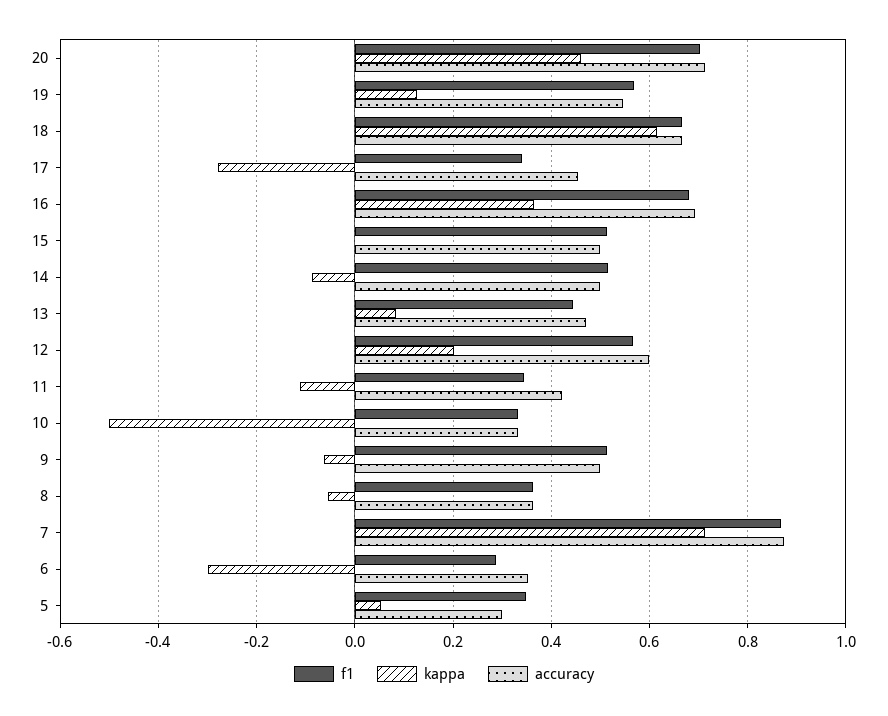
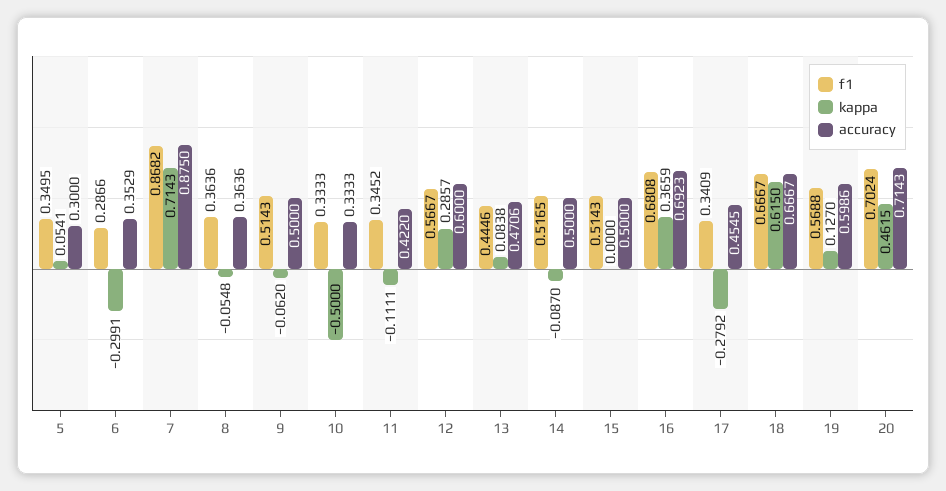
  {
    "f1": {
      "20": 0.7024,
      "19": 0.5688,
      "18": 0.6667,
      "17": 0.3409,
      "16": 0.6808,
      "15": 0.5143,
      "14": 0.5165,
      "13": 0.4446,
      "12": 0.5667,
      "11": 0.3452,
      "10": 0.3333,
      "9": 0.5143,
      "8": 0.3636,
      "7": 0.8682,
      "6": 0.2866,
      "5": 0.3495
    },
    "kappa": {
      "20": 0.4615,
      "19": 0.127,
      "18": 0.615,
      "17": -0.2792,
      "16": 0.3659,
      "15": 0,
      "14": -0.087,
      "13": 0.0838,
-     "12": 0.2,
+     "12": 0.2857,
      "11": -0.1111,
      "10": -0.5,
      "9": -0.062,
      "8": -0.0548,
      "7": 0.7143,
      "6": -0.2991,
      "5": 0.0541
    },
    "accuracy": {
      "20": 0.7143,
-     "19": 0.54,
+     "19": 0.5986,
      "18": 0.6667,
      "17": 0.4545,
      "16": 0.6923,
      "15": 0.5,
      "14": 0.5,
      "13": 0.4706,
      "12": 0.6,
      "11": 0.422,
      "10": 0.3333,
      "9": 0.5,
      "8": 0.3636,
      "7": 0.875,
      "6": 0.3529,
      "5": 0.3
    }
  }

